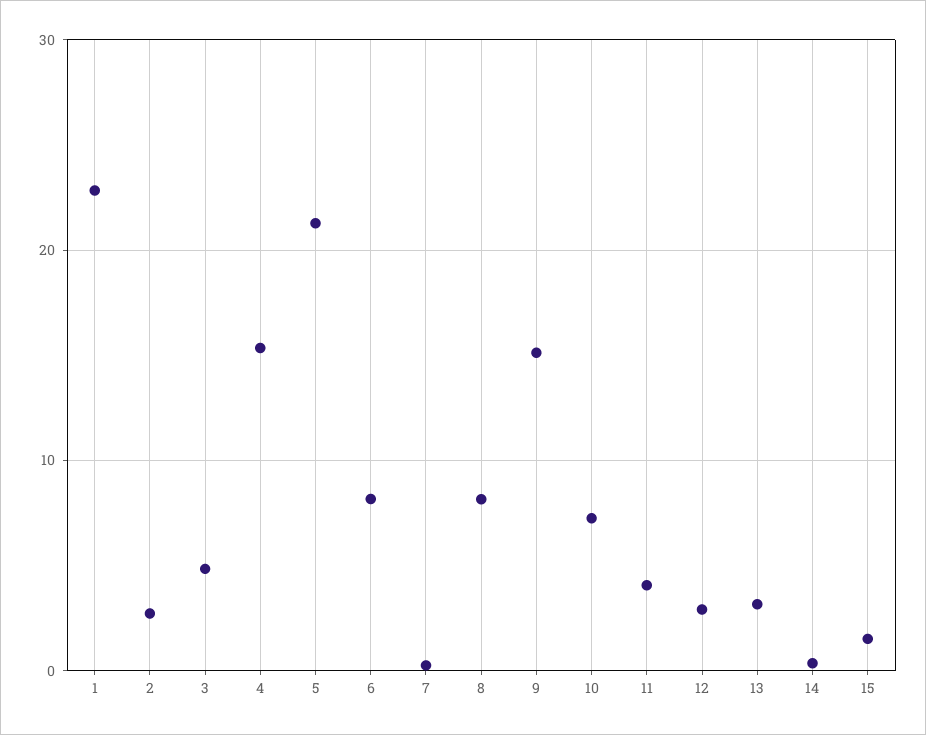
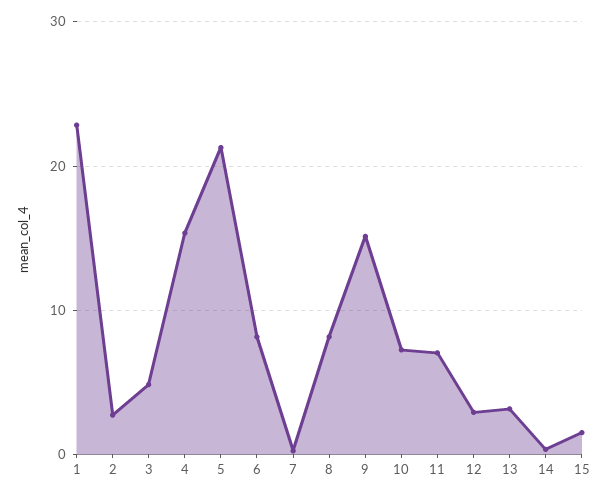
  {
    "1": 23,
    "2": 3,
    "3": 5,
    "4": 15,
    "5": 21,
    "6": 8,
    "7": 0,
    "8": 8,
    "9": 15,
    "10": 7,
-   "11": 4,
+   "11": 7,
    "12": 3,
    "13": 3,
    "14": 0,
    "15": 2
  }

